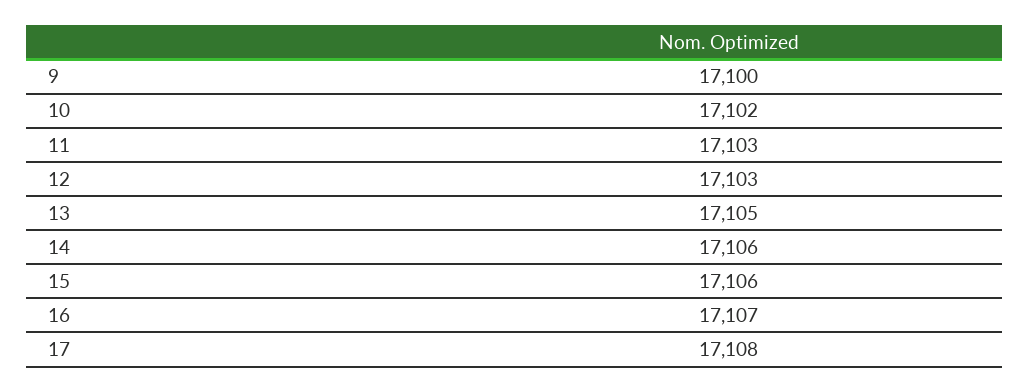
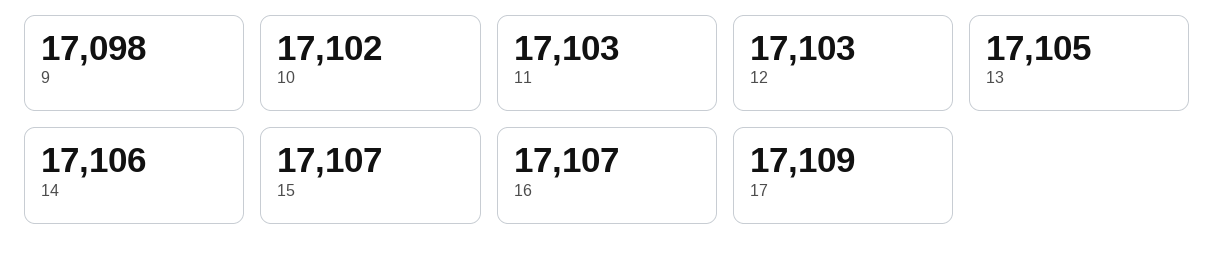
  {
-   "9": 17100,
+   "9": 17098,
    "10": 17102,
    "11": 17103,
    "12": 17103,
    "13": 17105,
    "14": 17106,
-   "15": 17106,
+   "15": 17107,
    "16": 17107,
-   "17": 17108
+   "17": 17109
  }

